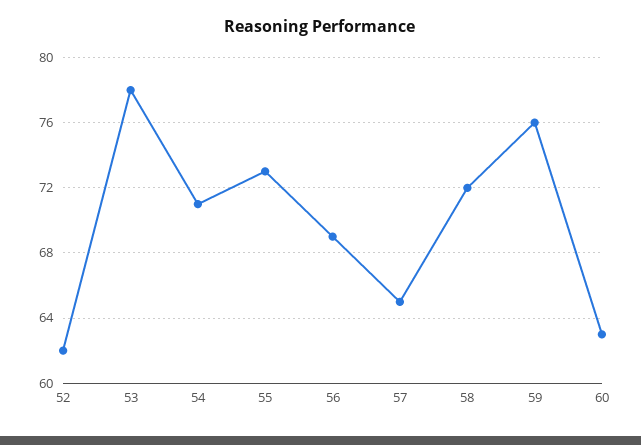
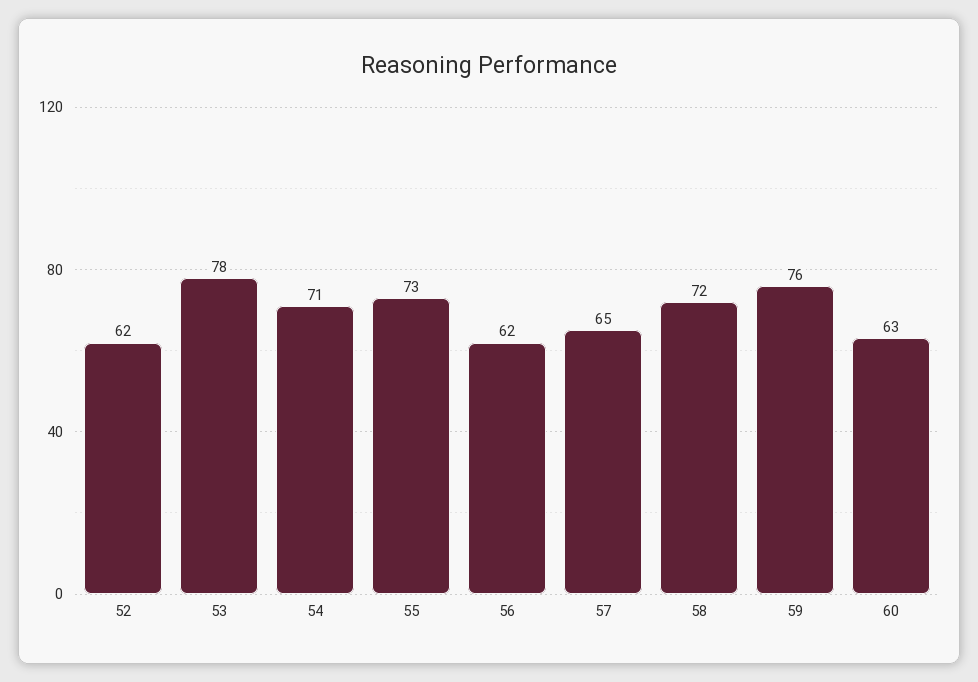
  {
    "52": 62,
    "53": 78,
    "54": 71,
    "55": 73,
-   "56": 69,
+   "56": 62,
    "57": 65,
    "58": 72,
    "59": 76,
    "60": 63
  }

